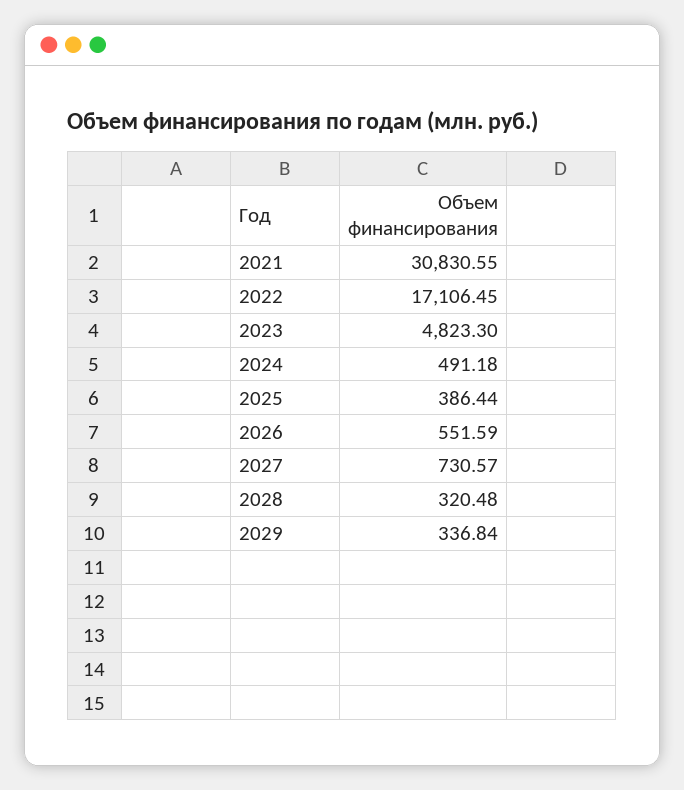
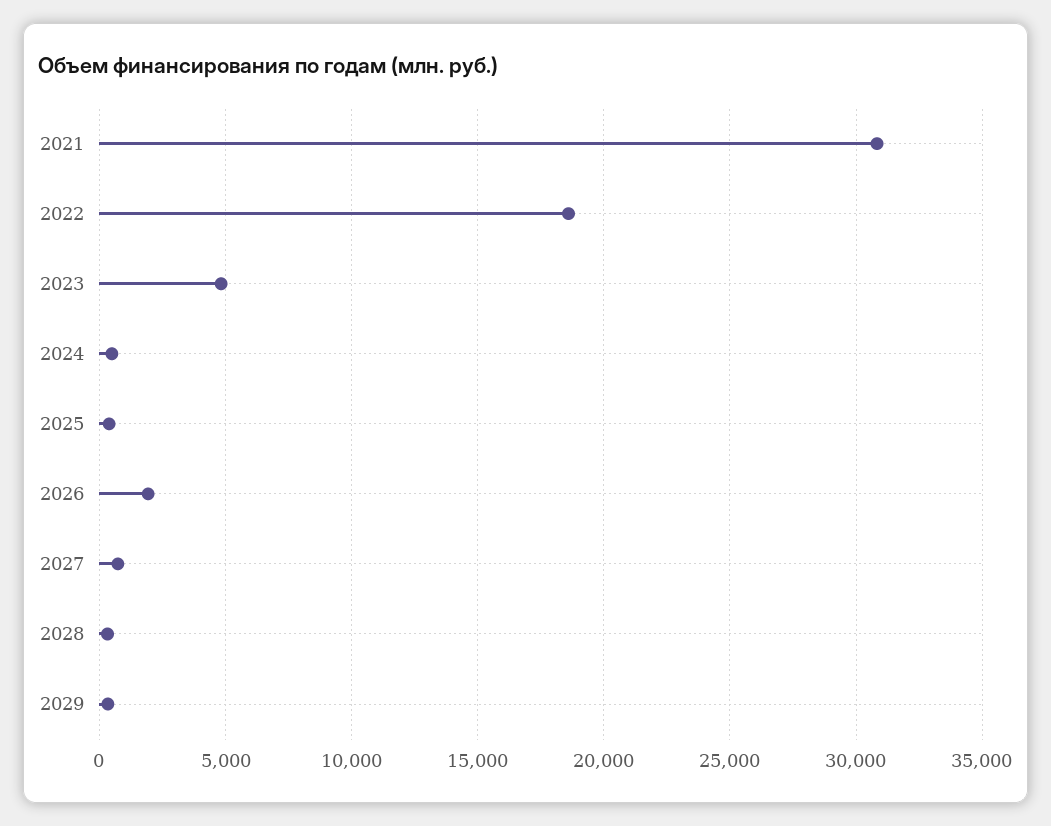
  {
    "2021": 30830.55,
-   "2022": 17106.45,
+   "2022": 18500,
    "2023": 4823.3,
    "2024": 491.18,
    "2025": 386.44,
-   "2026": 551.59,
+   "2026": 2000,
    "2027": 730.57,
    "2028": 320.48,
    "2029": 336.84
  }

